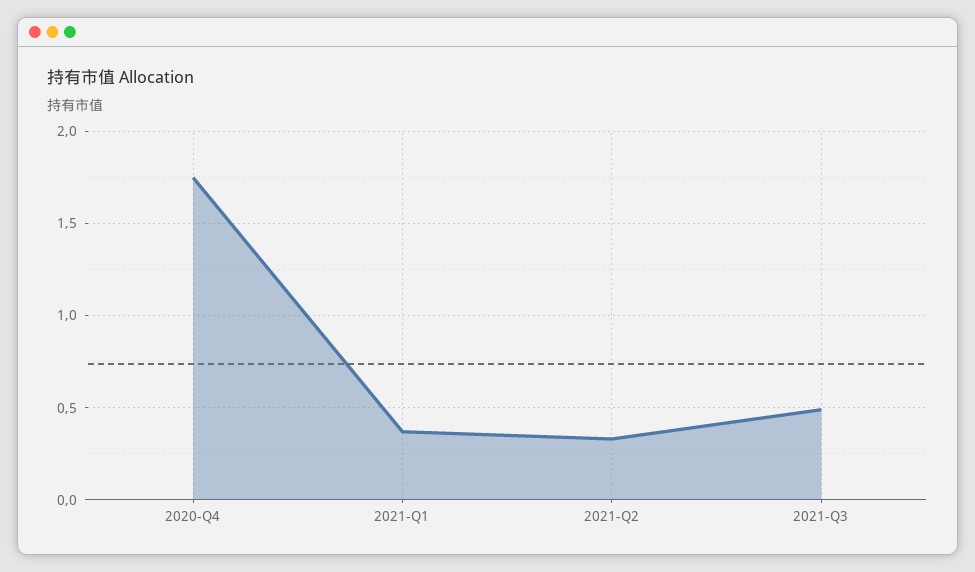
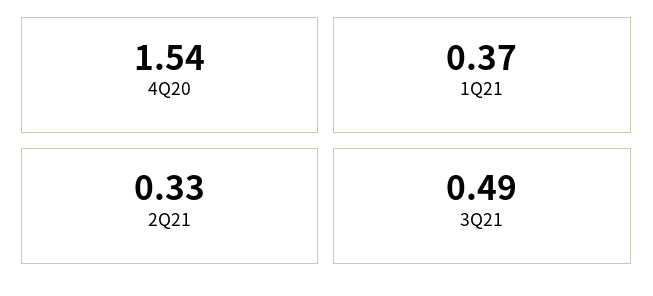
  {
-   "2020-Q4": 1.75,
+   "2020-Q4": 1.54,
    "2021-Q1": 0.37,
    "2021-Q2": 0.33,
    "2021-Q3": 0.49
  }

